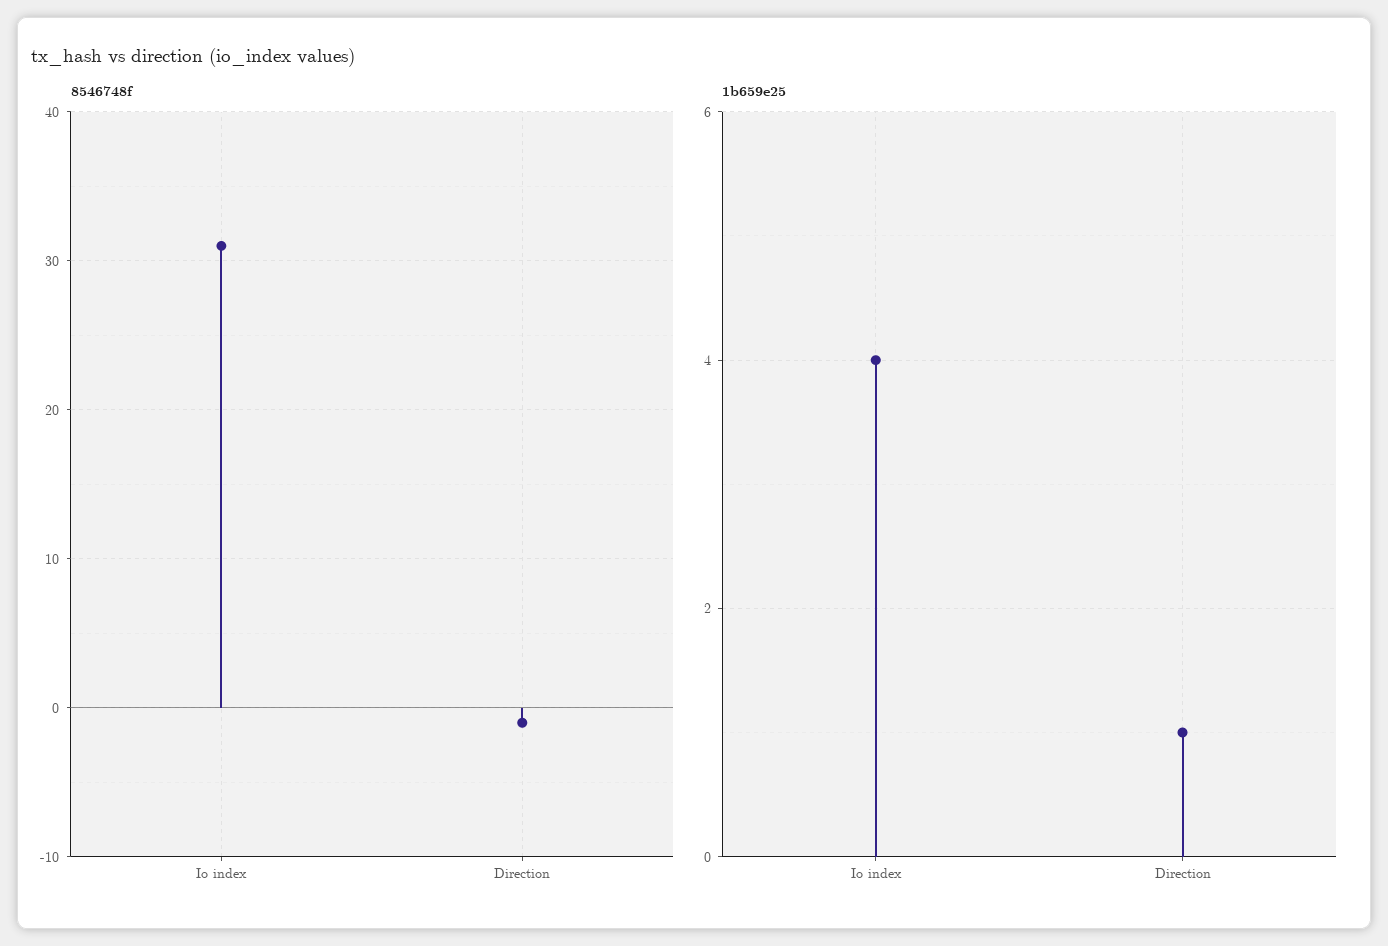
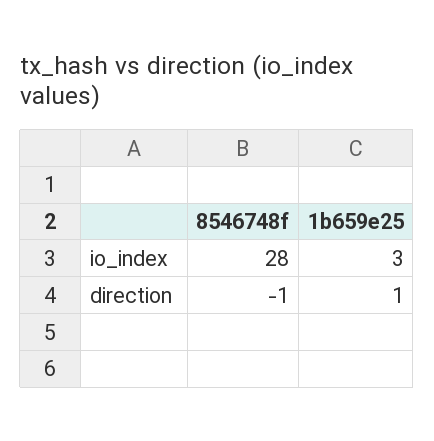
  {
    "8546748f": {
-     "Io index": 31,
+     "Io index": 28,
      "Direction": -1
    },
    "1b659e25": {
-     "Io index": 4,
+     "Io index": 3,
      "Direction": 1
    }
  }

